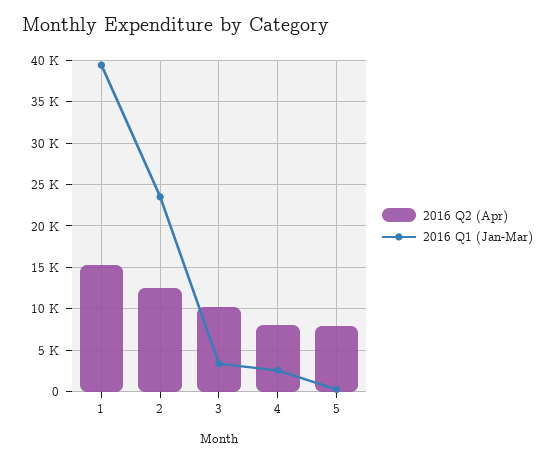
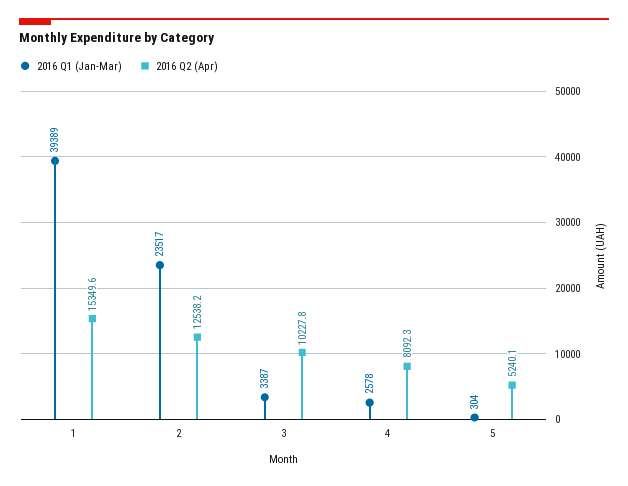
  {
    "2016 Q2 (Apr)": {
      "1": 15349.6,
      "2": 12538.2,
      "3": 10227.8,
      "4": 8092.3,
-     "5": 8000
+     "5": 5240.1
    },
    "2016 Q1 (Jan-Mar)": {
      "1": 39389,
      "2": 23517,
      "3": 3387,
      "4": 2578,
      "5": 304
    }
  }

